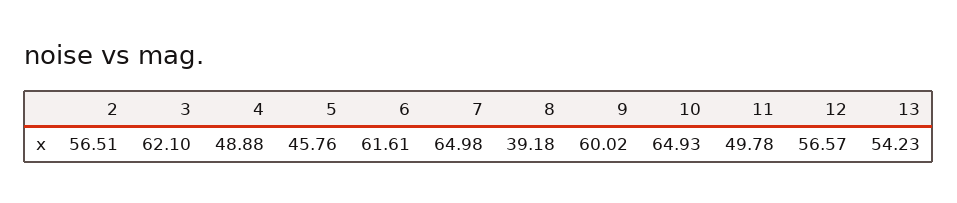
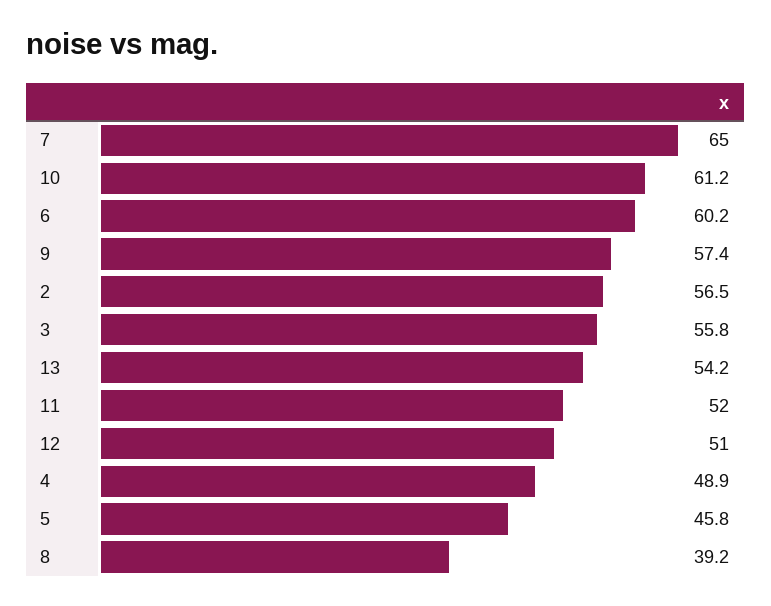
  {
    "2": 56.51,
-   "3": 62.1,
+   "3": 55.8,
    "4": 48.88,
    "5": 45.76,
-   "6": 61.61,
+   "6": 60.2,
    "7": 64.98,
    "8": 39.18,
-   "9": 60.02,
+   "9": 57.4,
-   "10": 64.93,
+   "10": 61.2,
-   "11": 49.78,
+   "11": 52,
-   "12": 56.57,
+   "12": 51,
    "13": 54.23
  }

